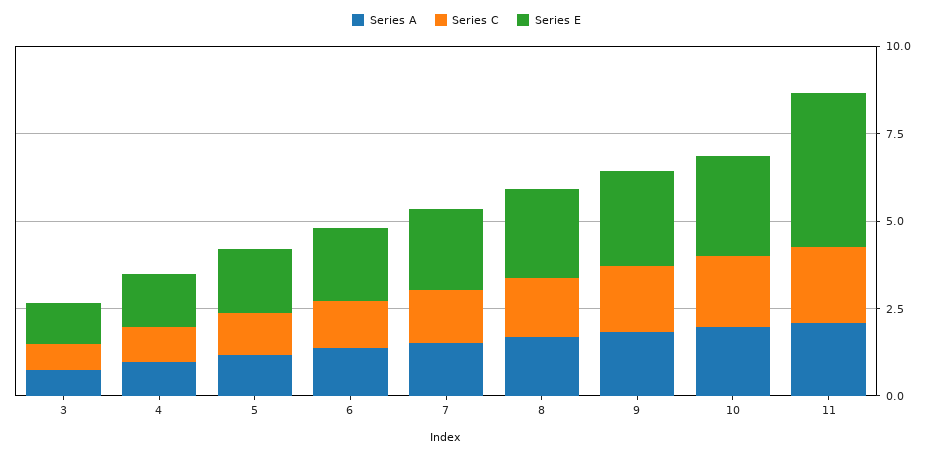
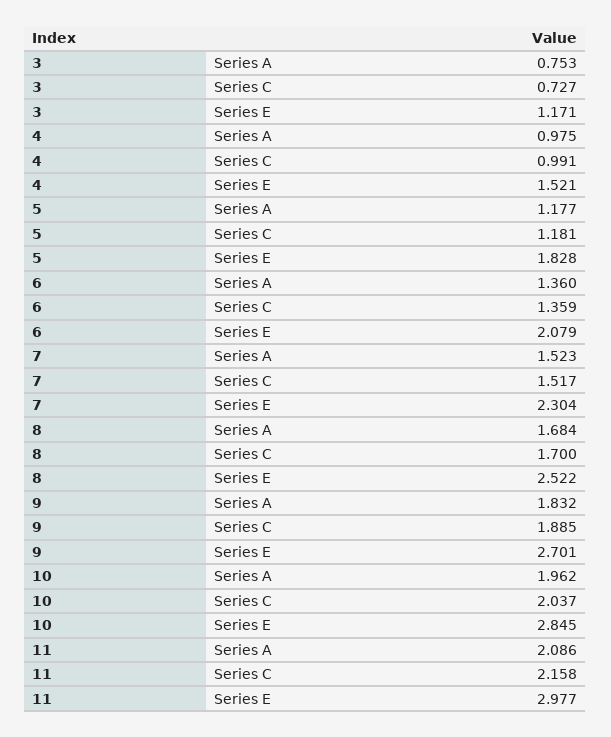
  {
    "Series A": {
      "3": 0.753,
      "4": 0.975,
      "5": 1.177,
      "6": 1.36,
      "7": 1.523,
      "8": 1.684,
      "9": 1.832,
      "10": 1.962,
      "11": 2.086
    },
    "Series C": {
      "3": 0.727,
      "4": 0.991,
      "5": 1.181,
      "6": 1.359,
      "7": 1.517,
      "8": 1.7,
      "9": 1.885,
      "10": 2.037,
      "11": 2.158
    },
    "Series E": {
      "3": 1.171,
      "4": 1.521,
      "5": 1.828,
      "6": 2.079,
      "7": 2.304,
      "8": 2.522,
      "9": 2.701,
      "10": 2.845,
-     "11": 4.5
+     "11": 2.977
    }
  }

